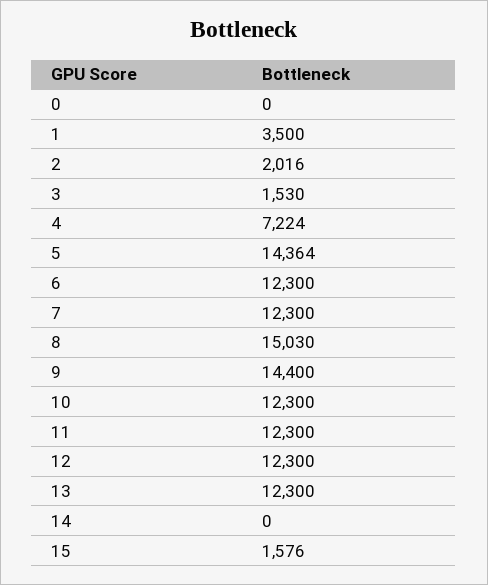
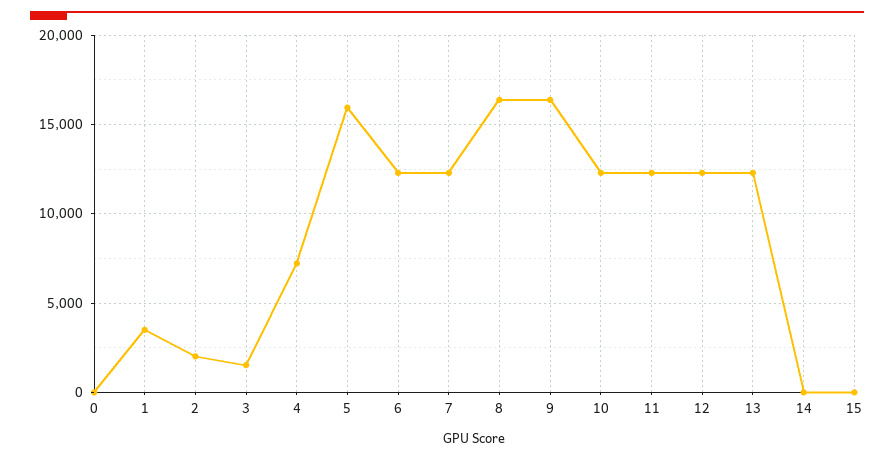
  {
    "0": 0,
    "1": 3500,
    "2": 2016,
    "3": 1530,
    "4": 7224,
-   "5": 14364,
+   "5": 16000,
    "6": 12300,
    "7": 12300,
-   "8": 15030,
+   "8": 16500,
-   "9": 14400,
+   "9": 16500,
    "10": 12300,
    "11": 12300,
    "12": 12300,
    "13": 12300,
    "14": 0,
-   "15": 1576
+   "15": 0
  }

